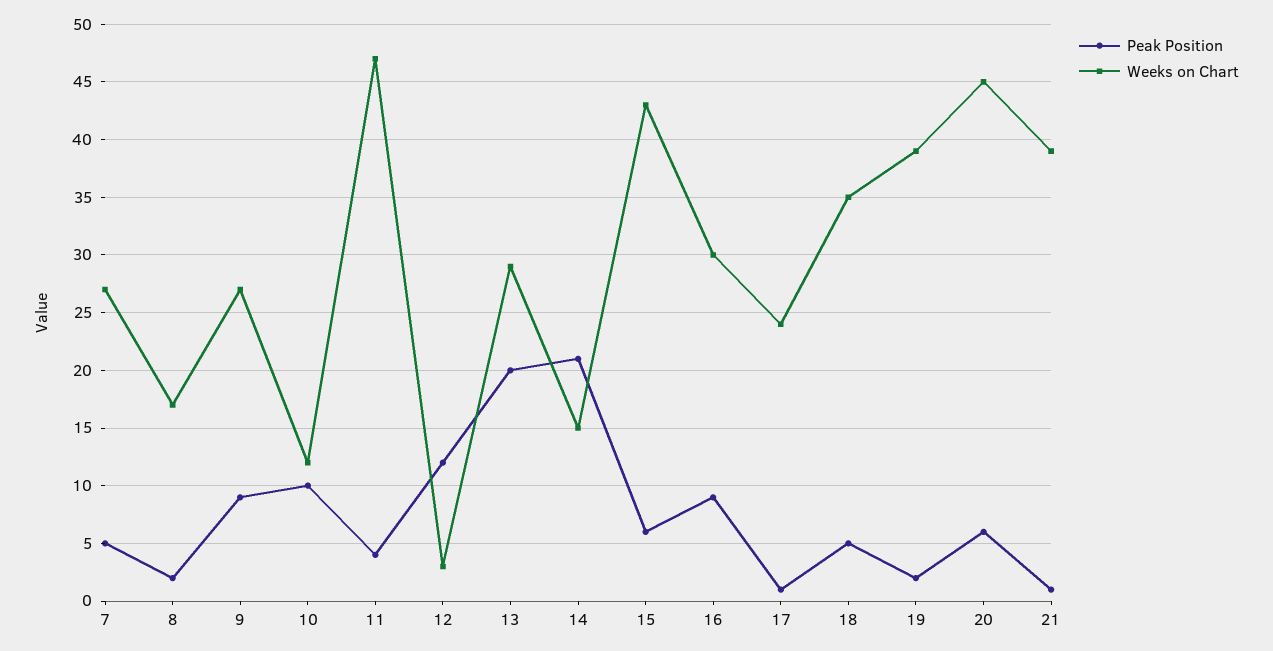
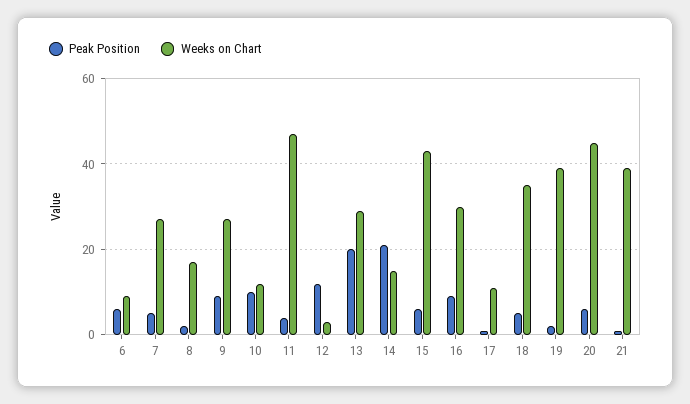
  {
    "Peak Position": {
      "7": 5,
      "8": 2,
      "9": 9,
      "10": 10,
      "11": 4,
      "12": 12,
      "13": 20,
      "14": 21,
      "15": 6,
      "16": 9,
      "17": 1,
      "18": 5,
      "19": 2,
      "20": 6,
-     "21": 1
+     "21": 1,
+     "6": 5
    },
    "Weeks on Chart": {
      "7": 27,
      "8": 17,
      "9": 27,
      "10": 12,
      "11": 47,
      "12": 3,
      "13": 29,
      "14": 15,
      "15": 43,
      "16": 30,
-     "17": 24,
+     "17": 10,
      "18": 35,
      "19": 39,
      "20": 45,
-     "21": 39
+     "21": 39,
+     "6": 10
    }
  }

